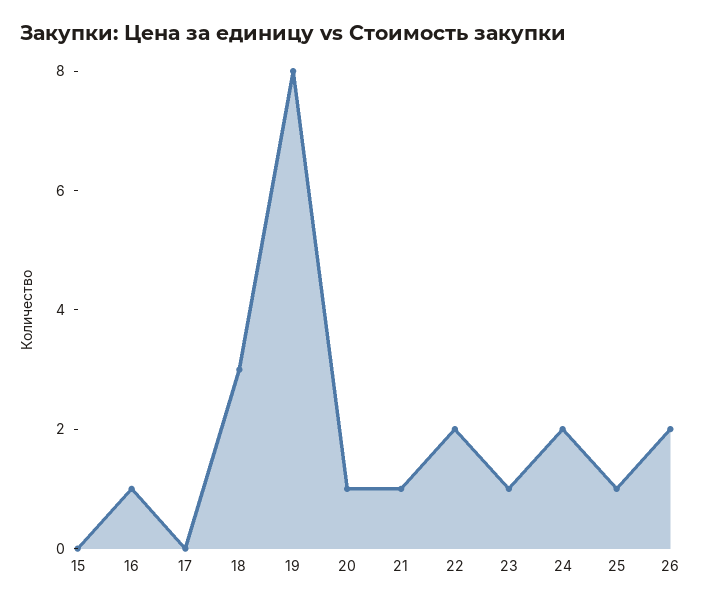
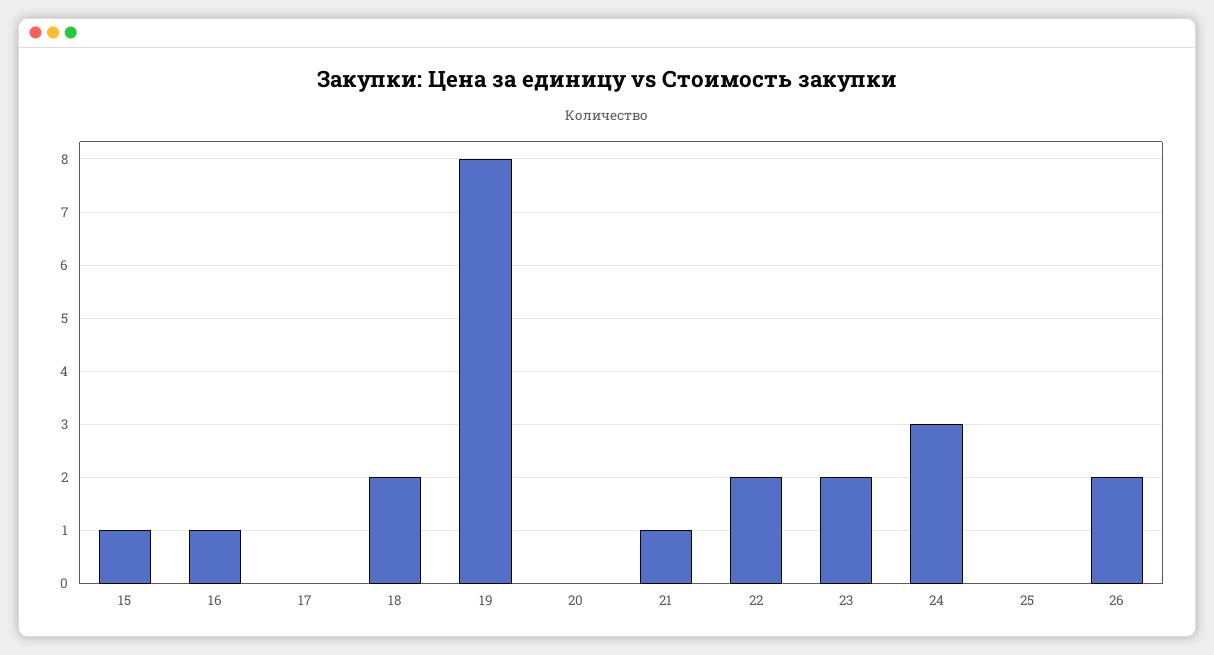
  {
-   "15": 0,
+   "15": 1,
    "16": 1,
    "17": 0,
-   "18": 3,
+   "18": 2,
    "19": 8,
-   "20": 1,
+   "20": 0,
    "21": 1,
    "22": 2,
-   "23": 1,
+   "23": 2,
-   "24": 2,
+   "24": 3,
-   "25": 1,
+   "25": 0,
    "26": 2
  }

